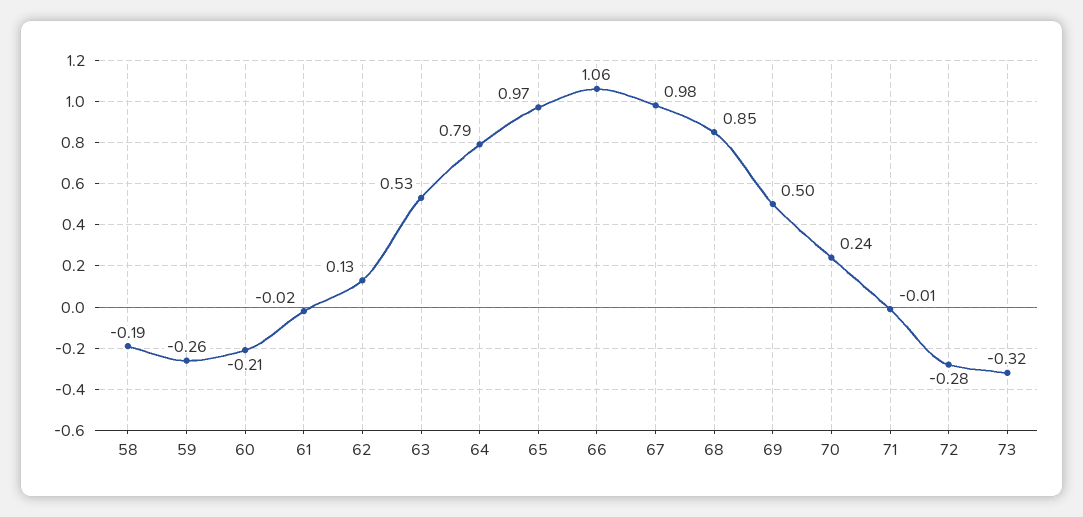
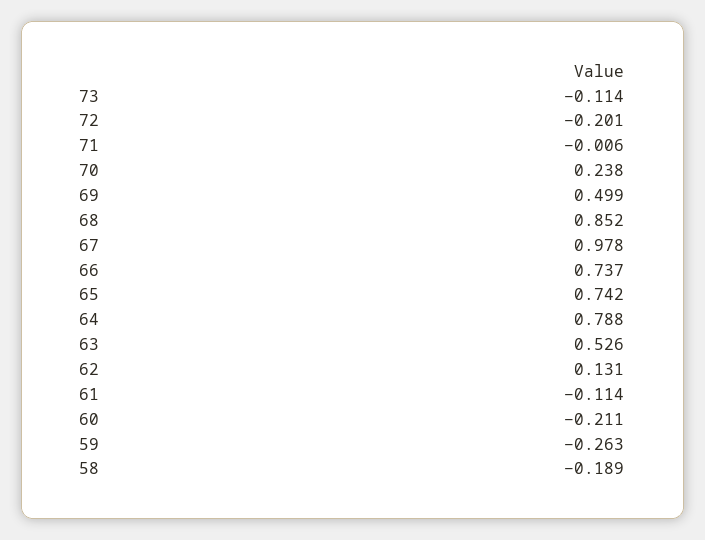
  {
    "58": -0.189,
    "59": -0.263,
    "60": -0.211,
-   "61": -0.02,
+   "61": -0.114,
    "62": 0.131,
    "63": 0.526,
    "64": 0.788,
-   "65": 0.97,
+   "65": 0.742,
-   "66": 1.06,
+   "66": 0.737,
    "67": 0.978,
    "68": 0.852,
    "69": 0.499,
    "70": 0.238,
    "71": -0.006,
-   "72": -0.28,
+   "72": -0.201,
-   "73": -0.32
+   "73": -0.114
  }

